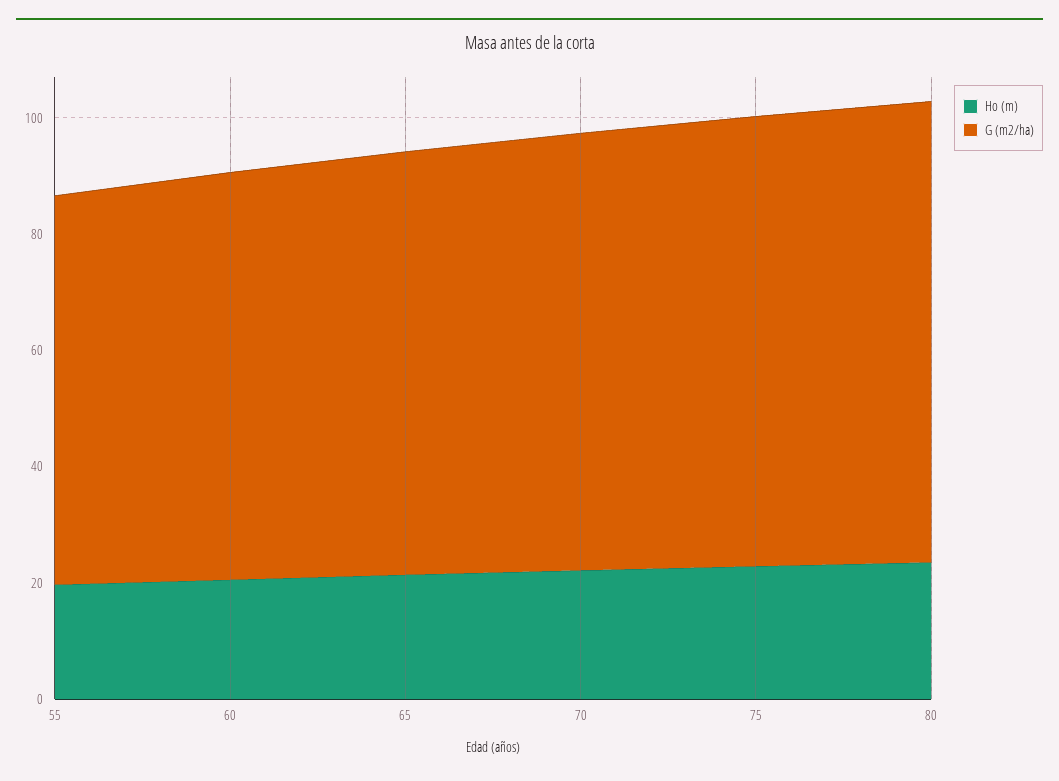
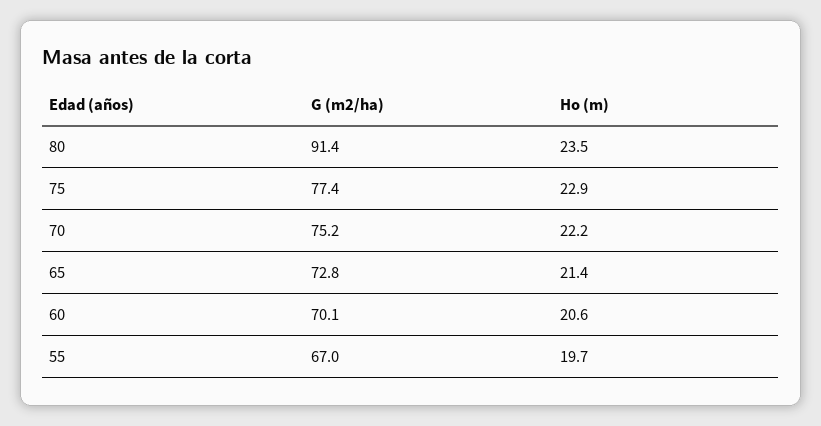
  {
    "Ho (m)": {
      "55": 19.7,
      "60": 20.6,
      "65": 21.4,
      "70": 22.2,
      "75": 22.9,
      "80": 23.5
    },
    "G (m2/ha)": {
      "55": 67,
      "60": 70.1,
      "65": 72.8,
      "70": 75.2,
      "75": 77.4,
-     "80": 80
+     "80": 91.4
    }
  }

